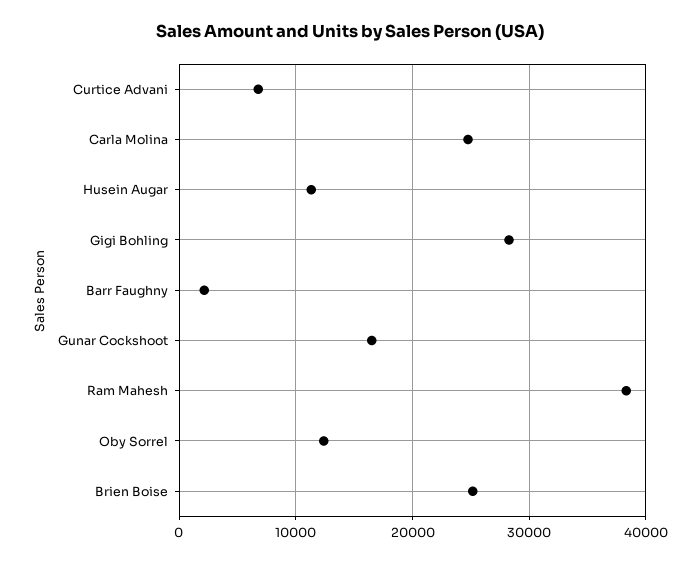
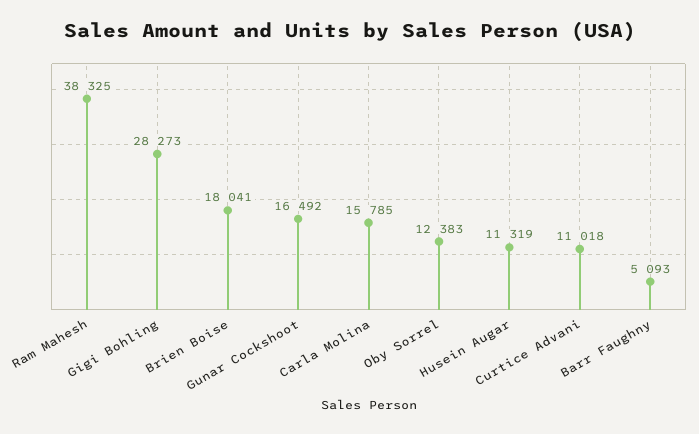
  {
-   "Curtice Advani": 7000,
+   "Curtice Advani": 11018,
-   "Carla Molina": 25000,
+   "Carla Molina": 15785,
    "Husein Augar": 11319,
    "Gigi Bohling": 28273,
-   "Barr Faughny": 2000,
+   "Barr Faughny": 5093,
    "Gunar Cockshoot": 16492,
    "Ram Mahesh": 38325,
    "Oby Sorrel": 12383,
-   "Brien Boise": 25000
+   "Brien Boise": 18041
  }

